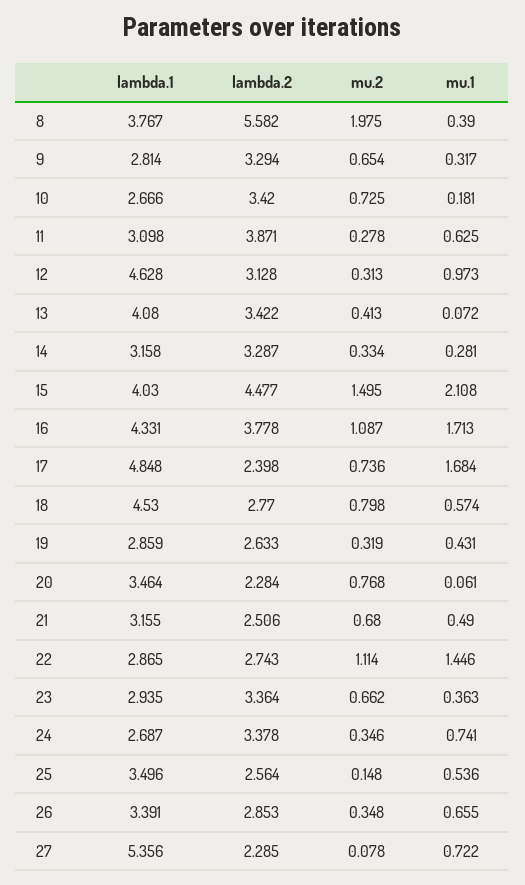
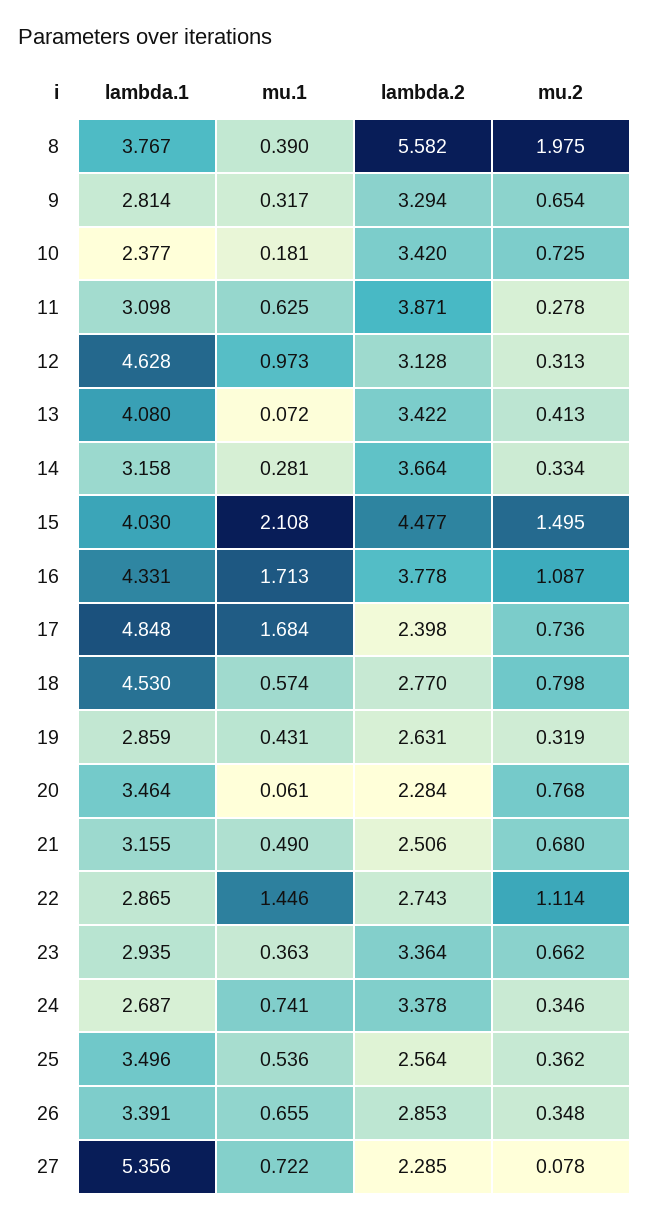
  {
    "lambda.1": {
      "8": 3.767,
      "9": 2.814,
-     "10": 2.666,
+     "10": 2.377,
      "11": 3.098,
      "12": 4.628,
      "13": 4.08,
      "14": 3.158,
      "15": 4.03,
      "16": 4.331,
      "17": 4.848,
      "18": 4.53,
      "19": 2.859,
      "20": 3.464,
      "21": 3.155,
      "22": 2.865,
      "23": 2.935,
      "24": 2.687,
      "25": 3.496,
      "26": 3.391,
      "27": 5.356
    },
    "lambda.2": {
      "8": 5.582,
      "9": 3.294,
      "10": 3.42,
      "11": 3.871,
      "12": 3.128,
      "13": 3.422,
-     "14": 3.287,
+     "14": 3.664,
      "15": 4.477,
      "16": 3.778,
      "17": 2.398,
      "18": 2.77,
-     "19": 2.633,
+     "19": 2.631,
      "20": 2.284,
      "21": 2.506,
      "22": 2.743,
      "23": 3.364,
      "24": 3.378,
      "25": 2.564,
      "26": 2.853,
      "27": 2.285
    },
    "mu.2": {
      "8": 1.975,
      "9": 0.654,
      "10": 0.725,
      "11": 0.278,
      "12": 0.313,
      "13": 0.413,
      "14": 0.334,
      "15": 1.495,
      "16": 1.087,
      "17": 0.736,
      "18": 0.798,
      "19": 0.319,
      "20": 0.768,
      "21": 0.68,
      "22": 1.114,
      "23": 0.662,
      "24": 0.346,
-     "25": 0.148,
+     "25": 0.362,
      "26": 0.348,
      "27": 0.078
    },
    "mu.1": {
      "8": 0.39,
      "9": 0.317,
      "10": 0.181,
      "11": 0.625,
      "12": 0.973,
      "13": 0.072,
      "14": 0.281,
      "15": 2.108,
      "16": 1.713,
      "17": 1.684,
      "18": 0.574,
      "19": 0.431,
      "20": 0.061,
      "21": 0.49,
      "22": 1.446,
      "23": 0.363,
      "24": 0.741,
      "25": 0.536,
      "26": 0.655,
      "27": 0.722
    }
  }

